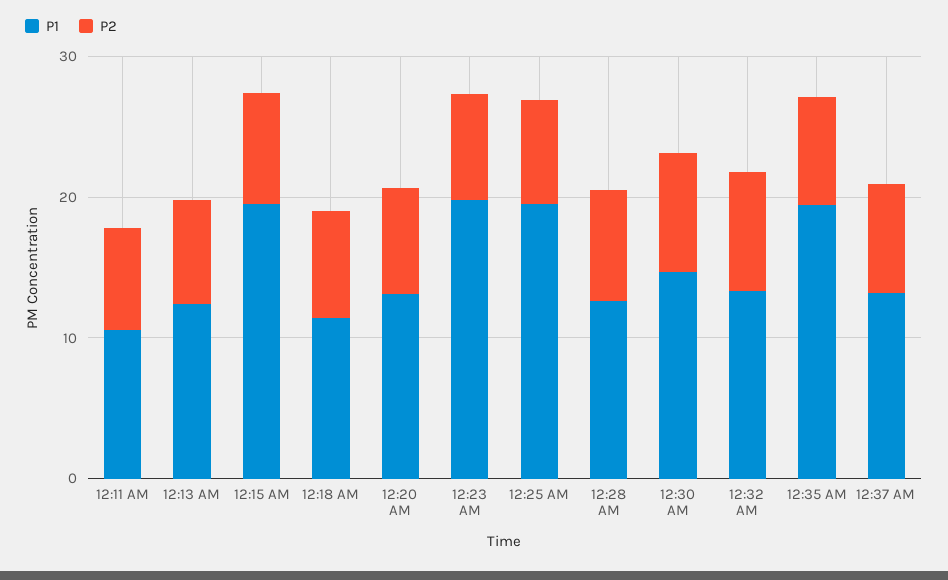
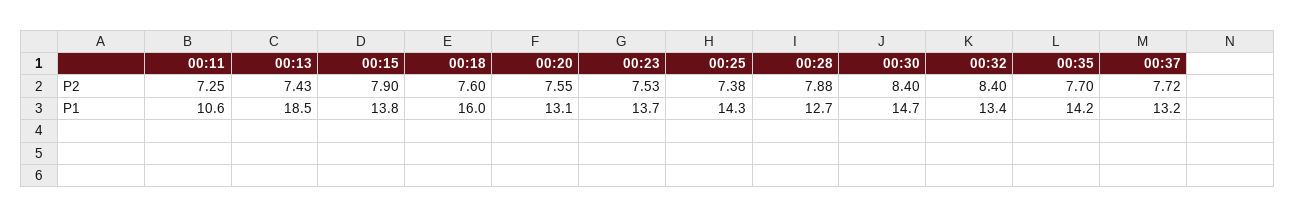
  {
    "P1": {
      "12:11 AM": 10.6,
-     "12:13 AM": 12,
+     "12:13 AM": 18.5,
-     "12:15 AM": 20,
+     "12:15 AM": 13.8,
-     "12:18 AM": 12,
+     "12:18 AM": 16,
      "12:20 AM": 13.1,
-     "12:23 AM": 20,
+     "12:23 AM": 13.7,
-     "12:25 AM": 20,
+     "12:25 AM": 14.3,
      "12:28 AM": 12.7,
      "12:30 AM": 14.7,
      "12:32 AM": 13.4,
-     "12:35 AM": 20,
+     "12:35 AM": 14.2,
      "12:37 AM": 13.2
    },
    "P2": {
      "12:11 AM": 7.25,
      "12:13 AM": 7.43,
      "12:15 AM": 7.9,
      "12:18 AM": 7.6,
      "12:20 AM": 7.55,
      "12:23 AM": 7.53,
      "12:25 AM": 7.38,
      "12:28 AM": 7.88,
      "12:30 AM": 8.4,
      "12:32 AM": 8.4,
      "12:35 AM": 7.7,
      "12:37 AM": 7.72
    }
  }

